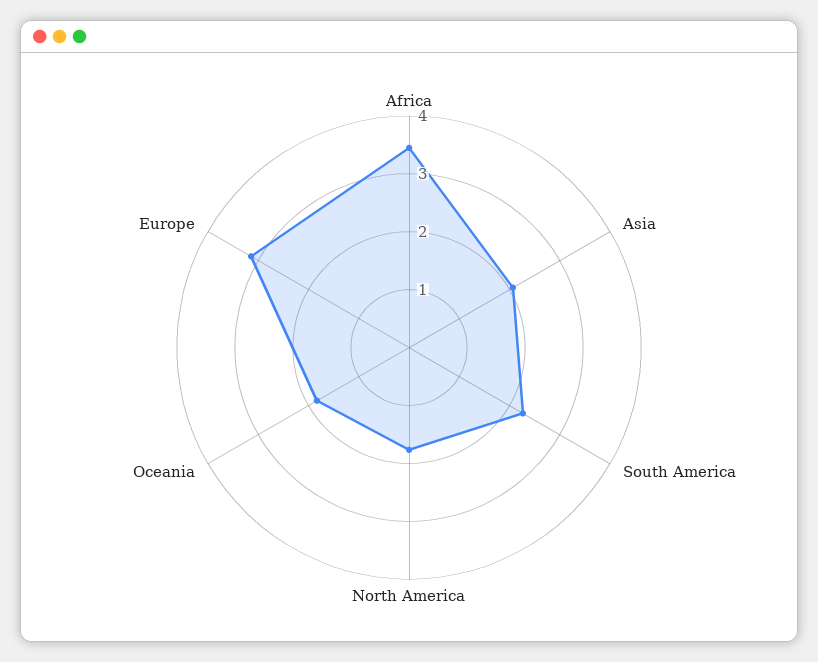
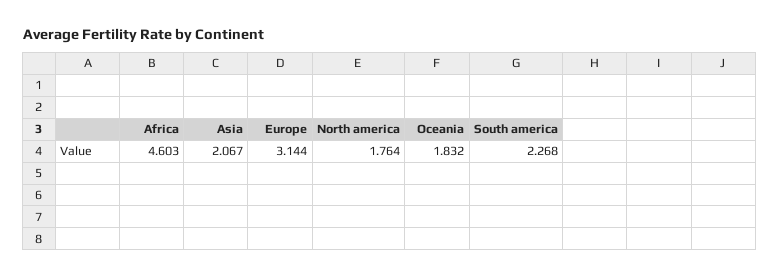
  {
-   "Africa": 3.4,
+   "Africa": 4.603,
    "Asia": 2.067,
    "South America": 2.268,
    "North America": 1.764,
    "Oceania": 1.832,
    "Europe": 3.144
  }

